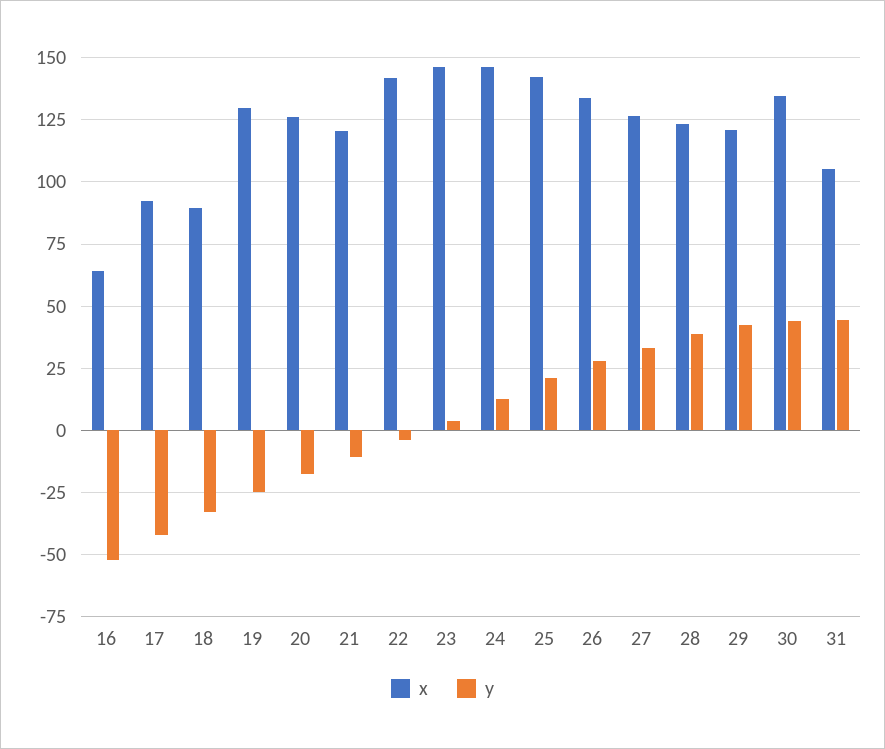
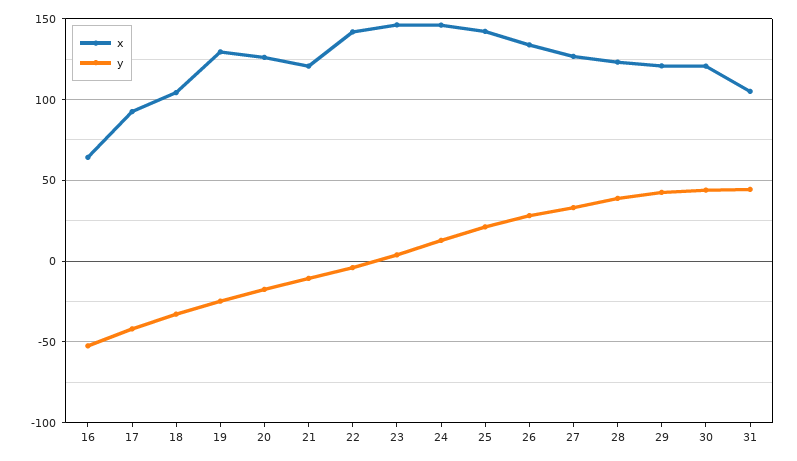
  {
    "x": {
      "16": 65,
      "17": 92.5,
-     "18": 90,
+     "18": 105,
      "19": 130,
      "20": 125,
      "21": 120,
      "22": 142.5,
      "23": 147.5,
      "24": 145,
      "25": 142.5,
      "26": 135,
      "27": 127.5,
      "28": 122.5,
      "29": 120,
-     "30": 135,
+     "30": 120,
      "31": 105
    },
    "y": {
      "16": -52.5,
      "17": -42.5,
      "18": -32.5,
      "19": -25,
      "20": -17.5,
      "21": -10,
      "22": -5,
      "23": 5,
      "24": 12.5,
      "25": 20,
      "26": 27.5,
      "27": 32.5,
      "28": 40,
      "29": 42.5,
      "30": 45,
      "31": 45
    }
  }

